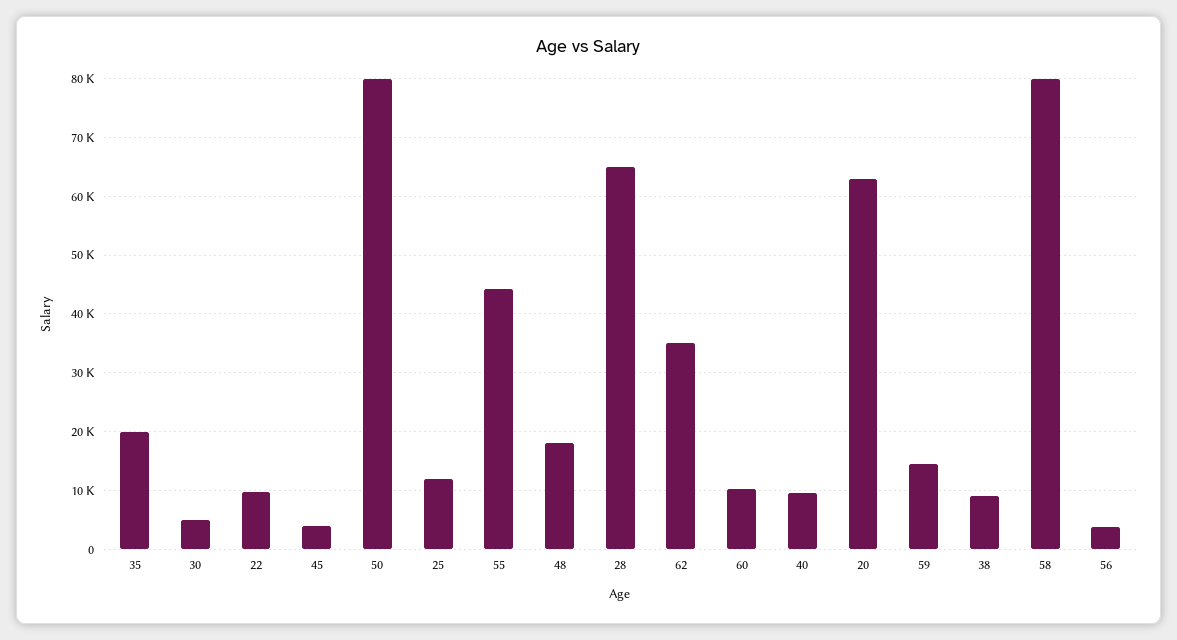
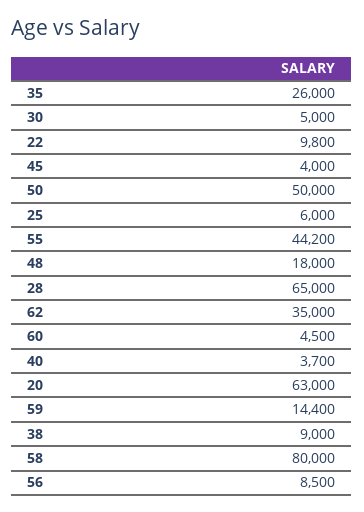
  {
-   "35": 20000,
+   "35": 26000,
    "30": 5000,
    "22": 9800,
    "45": 4000,
-   "50": 80000,
+   "50": 50000,
-   "25": 12000,
+   "25": 6000,
    "55": 44200,
    "48": 18000,
    "28": 65000,
    "62": 35000,
-   "60": 10000,
+   "60": 4500,
-   "40": 10000,
+   "40": 3700,
    "20": 63000,
    "59": 14400,
    "38": 9000,
    "58": 80000,
-   "56": 4000
+   "56": 8500
  }

